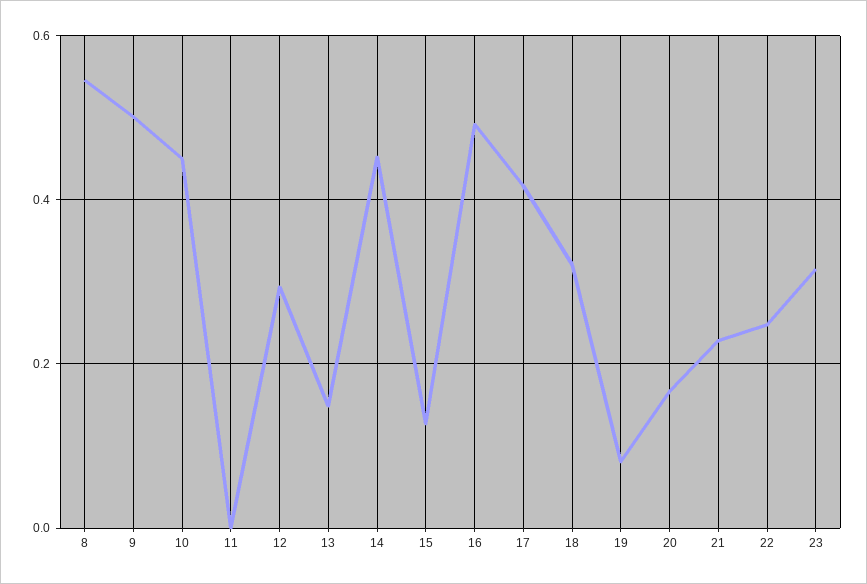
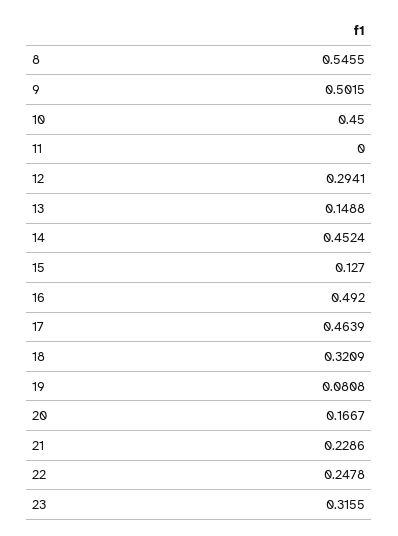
  {
    "8": 0.5455,
    "9": 0.5015,
    "10": 0.45,
    "11": 0,
    "12": 0.2941,
    "13": 0.1488,
    "14": 0.4524,
    "15": 0.127,
    "16": 0.492,
-   "17": 0.42,
+   "17": 0.4639,
    "18": 0.3209,
    "19": 0.0808,
    "20": 0.1667,
    "21": 0.2286,
    "22": 0.2478,
    "23": 0.3155
  }

